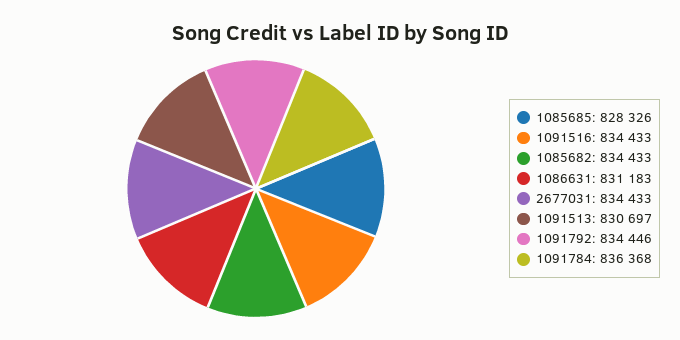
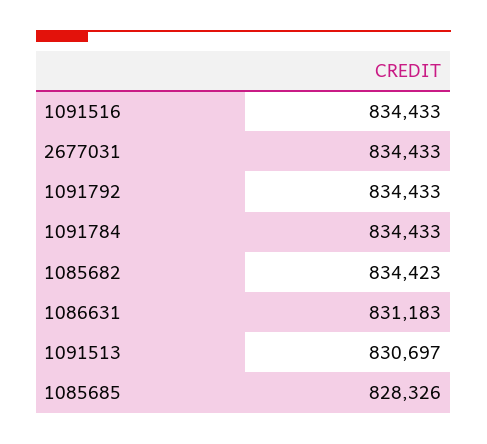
  {
    "1085685": 828326,
    "1091516": 834433,
-   "1085682": 834433,
+   "1085682": 834423,
    "1086631": 831183,
    "2677031": 834433,
    "1091513": 830697,
-   "1091792": 834446,
+   "1091792": 834433,
-   "1091784": 836368
+   "1091784": 834433
  }

